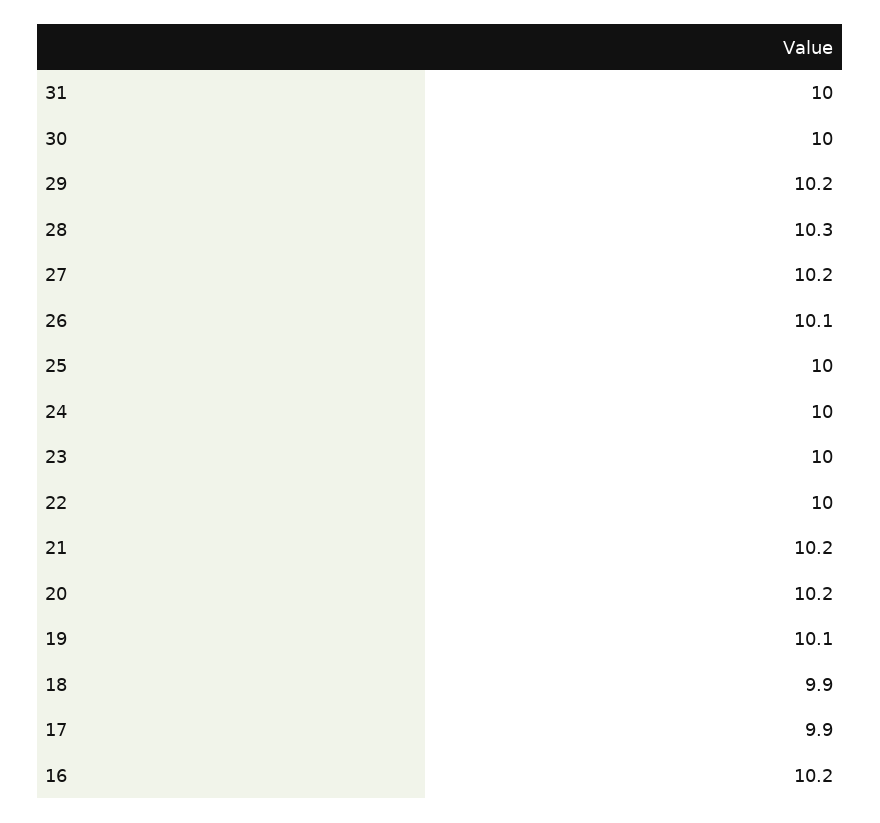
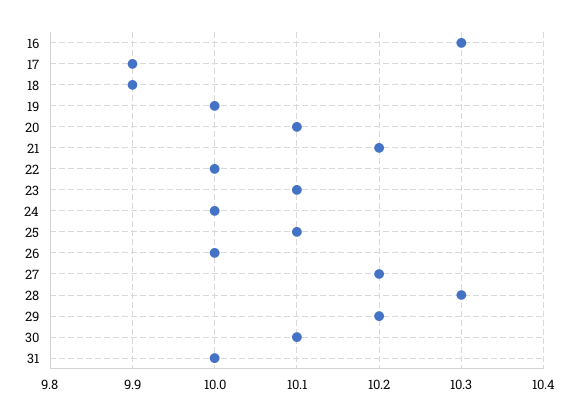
  {
    "31": 10,
-   "30": 10,
+   "30": 10.1,
    "29": 10.2,
    "28": 10.3,
    "27": 10.2,
-   "26": 10.1,
+   "26": 10,
-   "25": 10,
+   "25": 10.1,
    "24": 10,
-   "23": 10,
+   "23": 10.1,
    "22": 10,
    "21": 10.2,
-   "20": 10.2,
+   "20": 10.1,
-   "19": 10.1,
+   "19": 10,
    "18": 9.9,
    "17": 9.9,
-   "16": 10.2
+   "16": 10.3
  }

